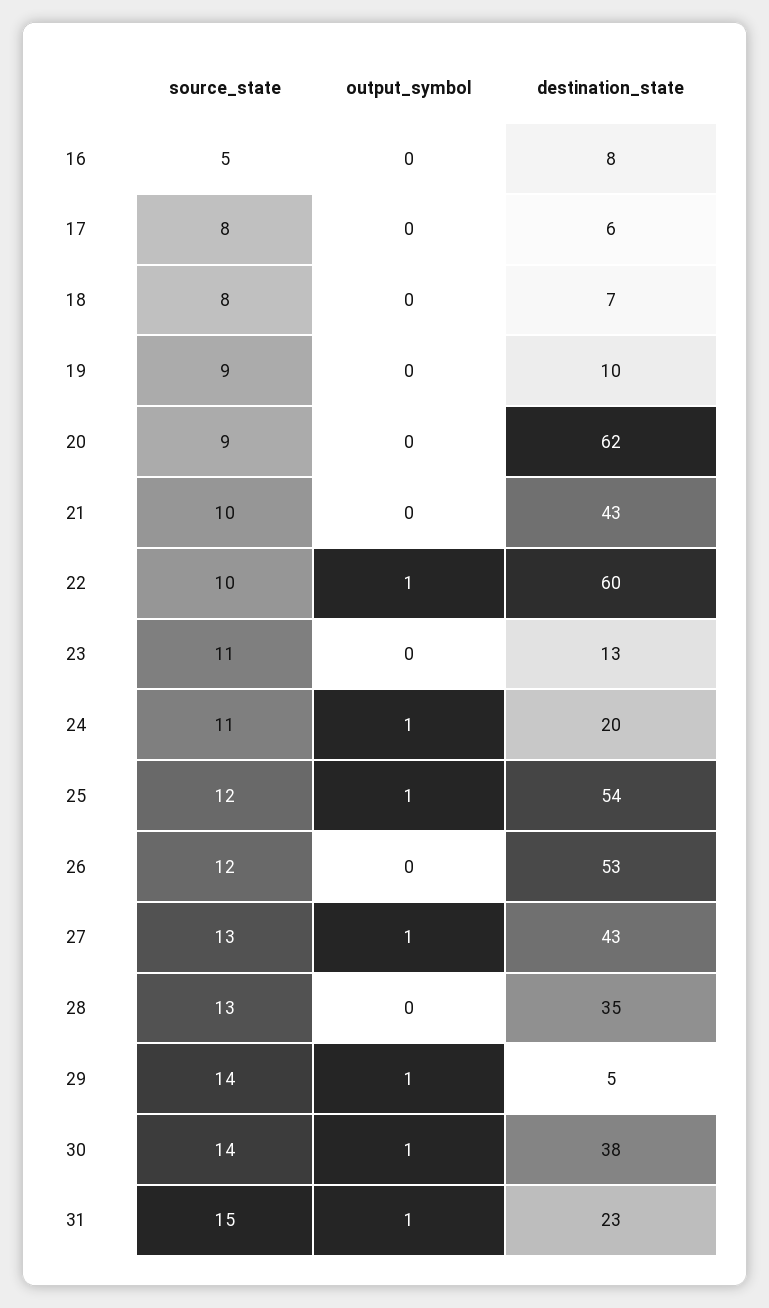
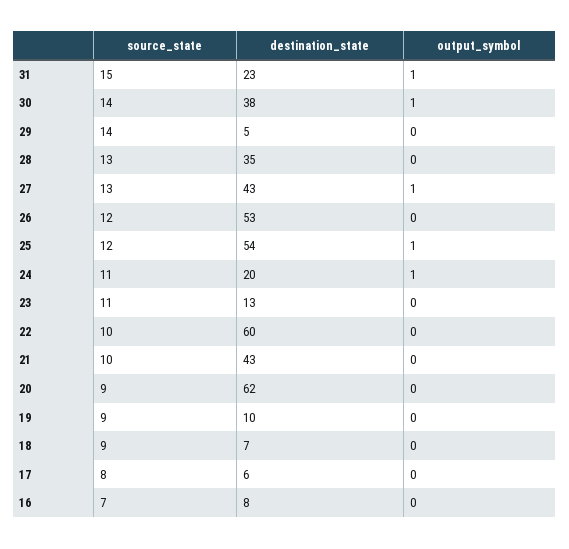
  {
    "source_state": {
-     "16": 5,
+     "16": 7,
      "17": 8,
-     "18": 8,
+     "18": 9,
      "19": 9,
      "20": 9,
      "21": 10,
      "22": 10,
      "23": 11,
      "24": 11,
      "25": 12,
      "26": 12,
      "27": 13,
      "28": 13,
      "29": 14,
      "30": 14,
      "31": 15
    },
    "output_symbol": {
      "16": 0,
      "17": 0,
      "18": 0,
      "19": 0,
      "20": 0,
      "21": 0,
-     "22": 1,
+     "22": 0,
      "23": 0,
      "24": 1,
      "25": 1,
      "26": 0,
      "27": 1,
      "28": 0,
-     "29": 1,
+     "29": 0,
      "30": 1,
      "31": 1
    },
    "destination_state": {
      "16": 8,
      "17": 6,
      "18": 7,
      "19": 10,
      "20": 62,
      "21": 43,
      "22": 60,
      "23": 13,
      "24": 20,
      "25": 54,
      "26": 53,
      "27": 43,
      "28": 35,
      "29": 5,
      "30": 38,
      "31": 23
    }
  }

